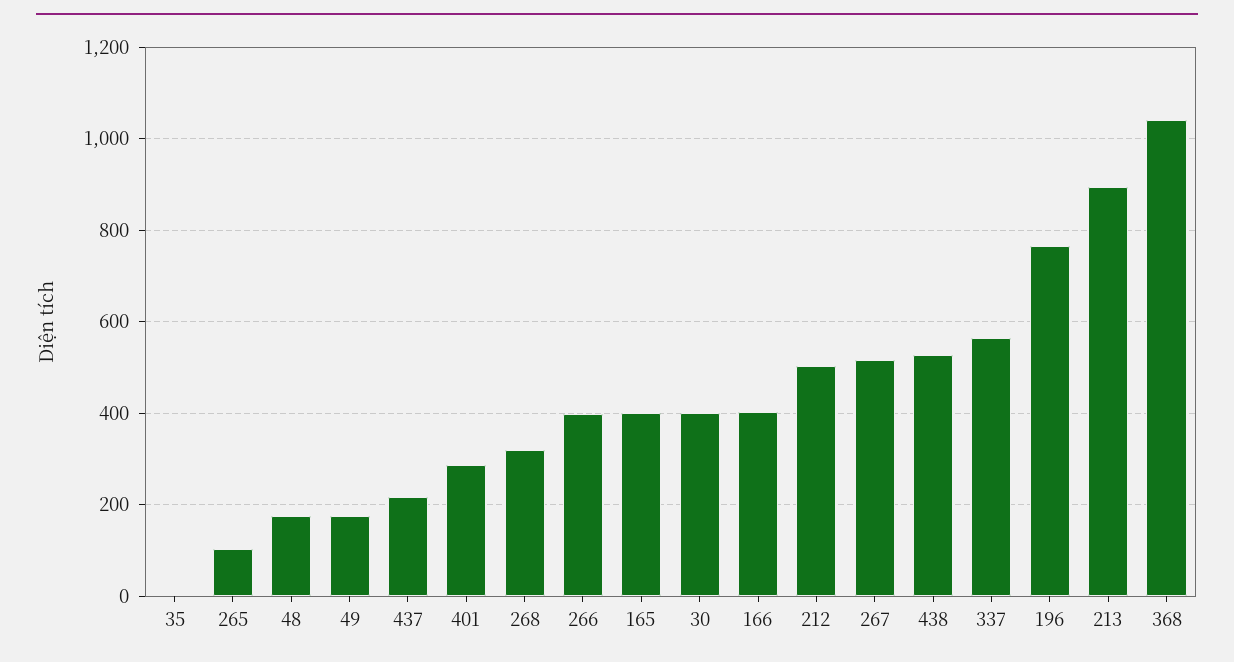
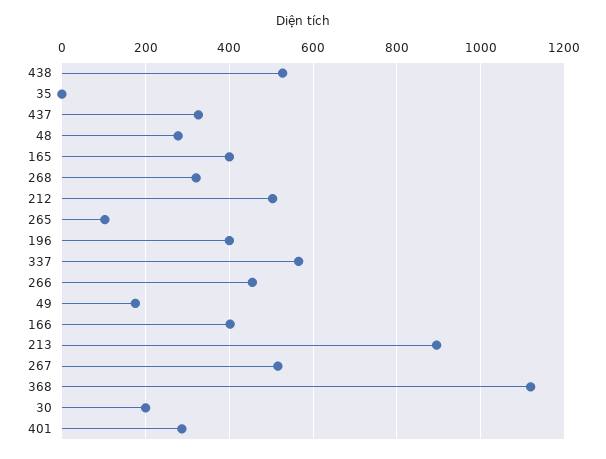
  {
    "35": 0,
    "265": 100,
-   "48": 180,
+   "48": 280,
    "49": 180,
-   "437": 220,
+   "437": 320,
    "401": 280,
    "268": 320,
-   "266": 400,
+   "266": 460,
    "165": 400,
-   "30": 400,
+   "30": 200,
    "166": 400,
    "212": 500,
    "267": 520,
    "438": 520,
    "337": 560,
-   "196": 760,
+   "196": 400,
    "213": 900,
-   "368": 1040
+   "368": 1120
  }

